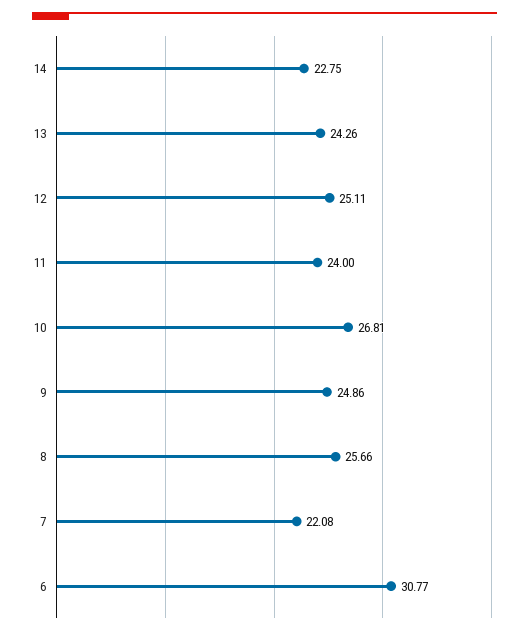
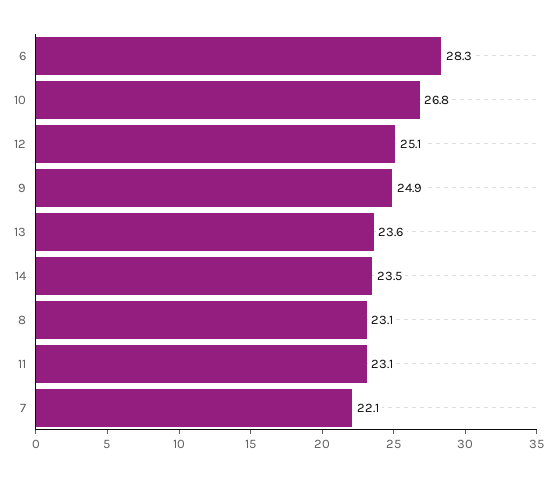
  {
-   "14": 22.75,
+   "14": 23.5,
-   "13": 24.26,
+   "13": 23.6,
    "12": 25.11,
-   "11": 24,
+   "11": 23.1,
    "10": 26.81,
    "9": 24.86,
-   "8": 25.66,
+   "8": 23.1,
    "7": 22.08,
-   "6": 30.77
+   "6": 28.3
  }

